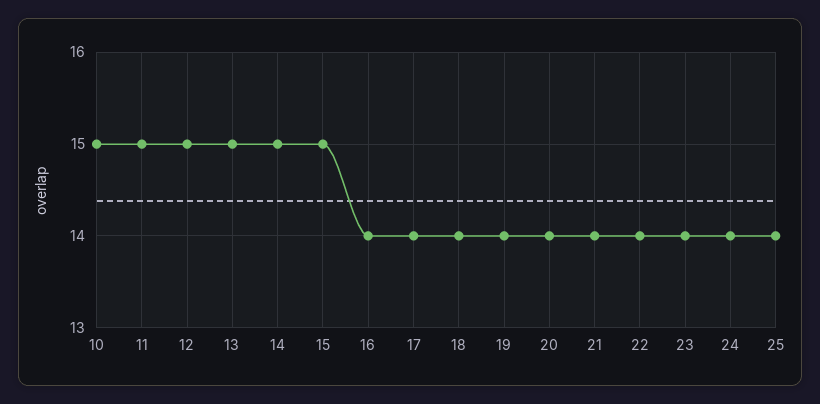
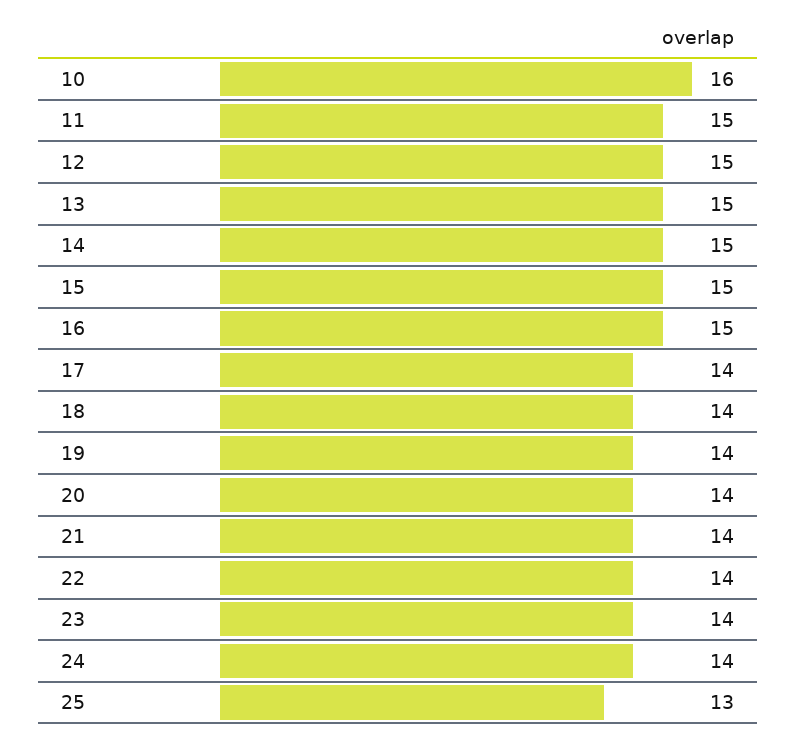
  {
-   "10": 15,
+   "10": 16,
    "11": 15,
    "12": 15,
    "13": 15,
    "14": 15,
    "15": 15,
-   "16": 14,
+   "16": 15,
    "17": 14,
    "18": 14,
    "19": 14,
    "20": 14,
    "21": 14,
    "22": 14,
    "23": 14,
    "24": 14,
-   "25": 14
+   "25": 13
  }

